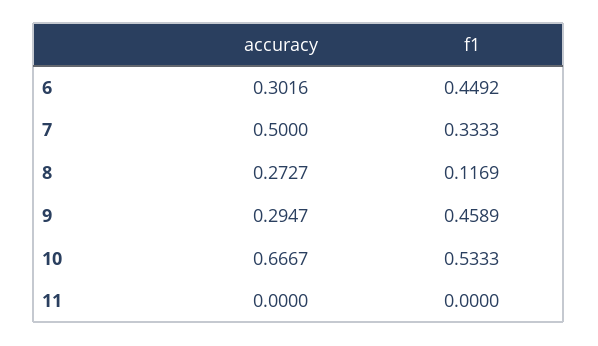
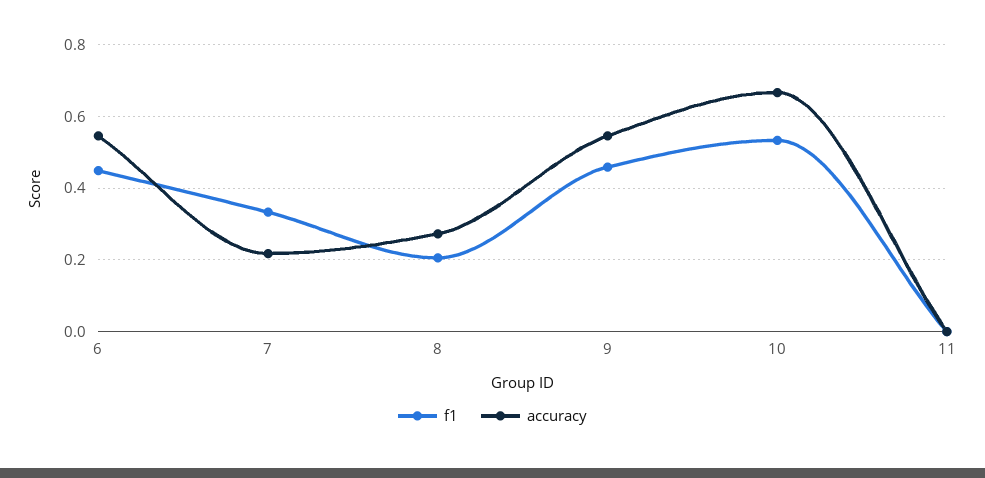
  {
    "accuracy": {
-     "6": 0.3016,
+     "6": 0.54,
-     "7": 0.5,
+     "7": 0.22,
      "8": 0.2727,
-     "9": 0.2947,
+     "9": 0.54,
      "10": 0.6667,
      "11": 0
    },
    "f1": {
      "6": 0.4492,
      "7": 0.3333,
-     "8": 0.1169,
+     "8": 0.2,
      "9": 0.4589,
      "10": 0.5333,
      "11": 0
    }
  }

